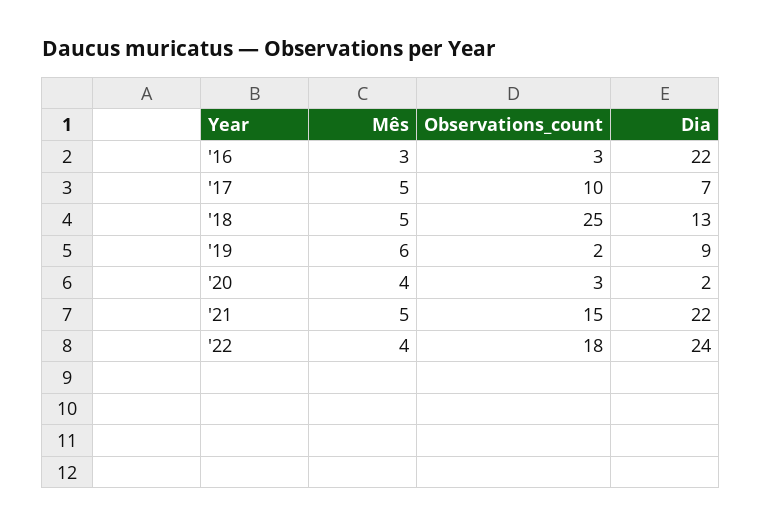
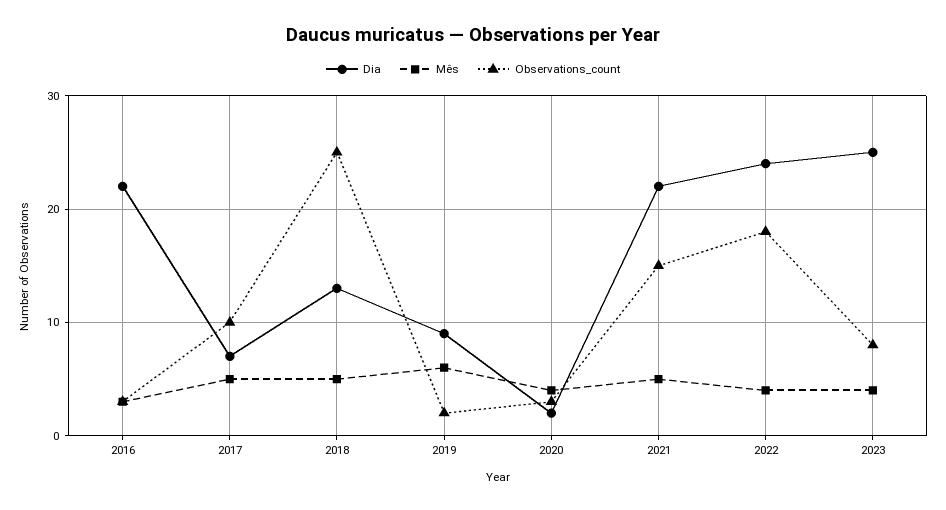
  {
    "Mês": {
      "'16": 3,
      "'17": 5,
      "'18": 5,
      "'19": 6,
      "'20": 4,
      "'21": 5,
-     "'22": 4
+     "'22": 4,
+     "2023": 4
    },
    "Observations_count": {
      "'16": 3,
      "'17": 10,
      "'18": 25,
      "'19": 2,
      "'20": 3,
      "'21": 15,
-     "'22": 18
+     "'22": 18,
+     "2023": 8
    },
    "Dia": {
      "'16": 22,
      "'17": 7,
      "'18": 13,
      "'19": 9,
      "'20": 2,
      "'21": 22,
-     "'22": 24
+     "'22": 24,
+     "2023": 25
    }
  }

